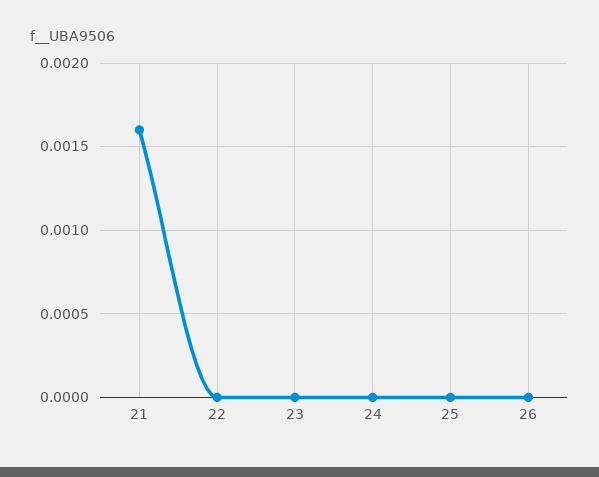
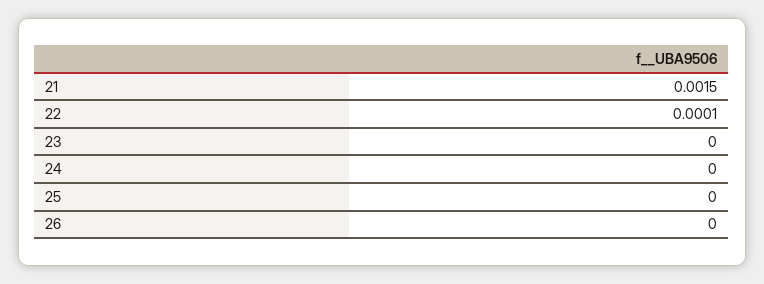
  {
-   "21": 0.0016,
+   "21": 0.0015,
-   "22": 0,
+   "22": 0.0001,
    "23": 0,
    "24": 0,
    "25": 0,
    "26": 0
  }

